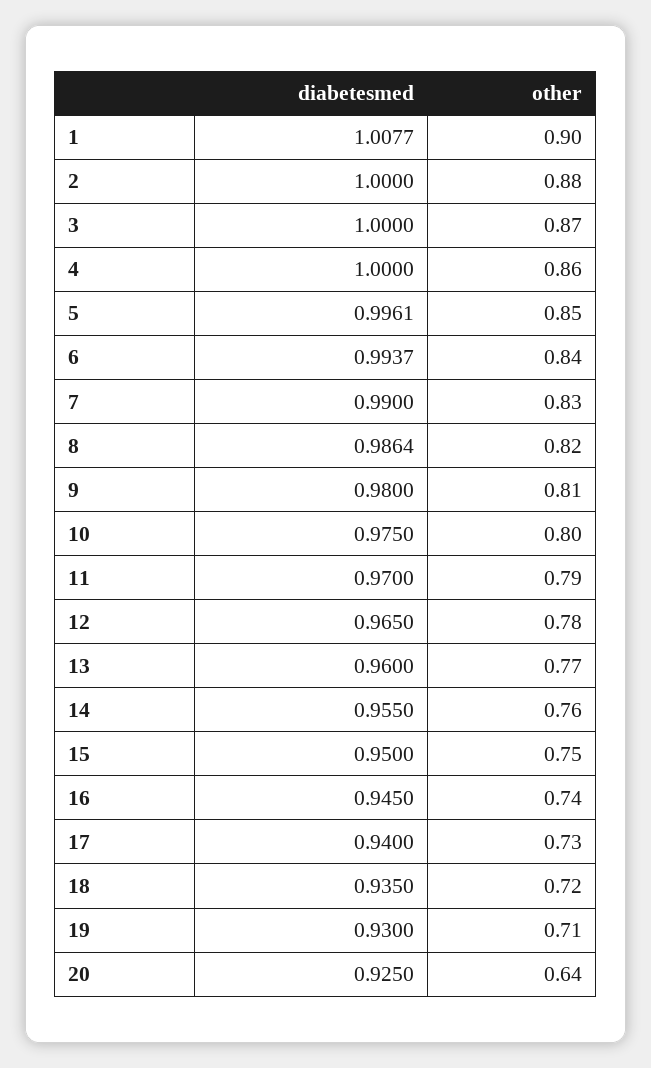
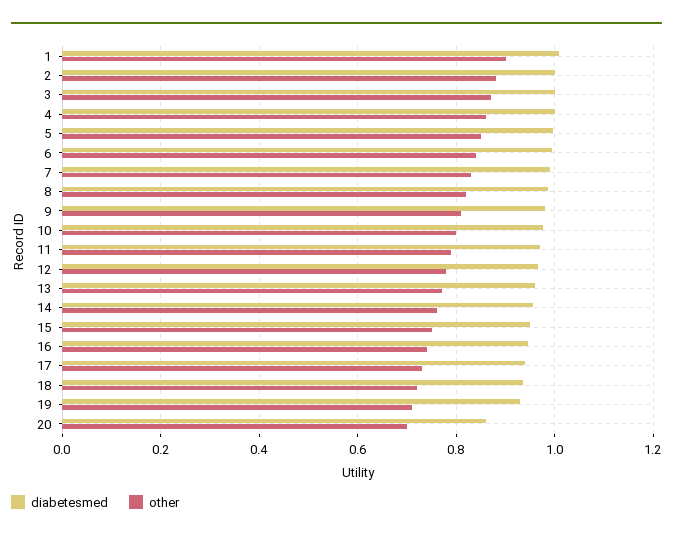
  {
    "diabetesmed": {
      "1": 1.0077,
      "2": 1,
      "3": 1,
      "4": 1,
      "5": 0.9961,
      "6": 0.9937,
      "7": 0.99,
      "8": 0.9864,
      "9": 0.98,
      "10": 0.975,
      "11": 0.97,
      "12": 0.965,
      "13": 0.96,
      "14": 0.955,
      "15": 0.95,
      "16": 0.945,
      "17": 0.94,
      "18": 0.935,
      "19": 0.93,
-     "20": 0.925
+     "20": 0.86
    },
    "other": {
      "1": 0.9,
      "2": 0.88,
      "3": 0.87,
      "4": 0.86,
      "5": 0.85,
      "6": 0.84,
      "7": 0.83,
      "8": 0.82,
      "9": 0.81,
      "10": 0.8,
      "11": 0.79,
      "12": 0.78,
      "13": 0.77,
      "14": 0.76,
      "15": 0.75,
      "16": 0.74,
      "17": 0.73,
      "18": 0.72,
      "19": 0.71,
-     "20": 0.64
+     "20": 0.7
    }
  }

